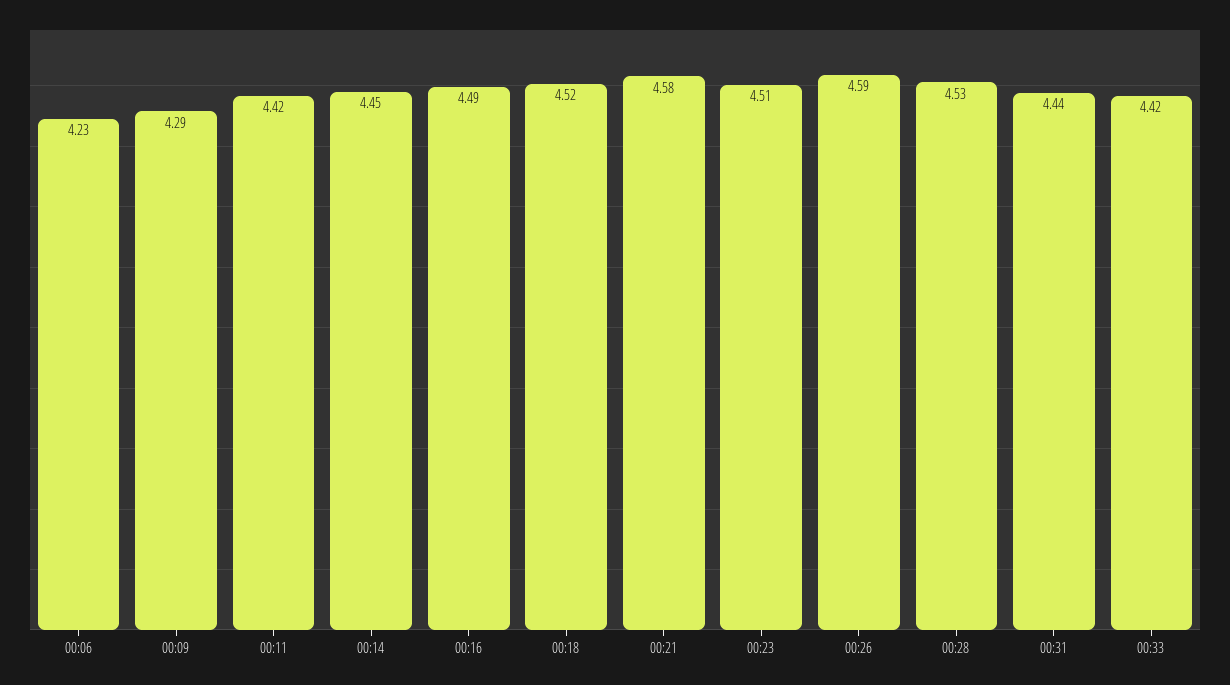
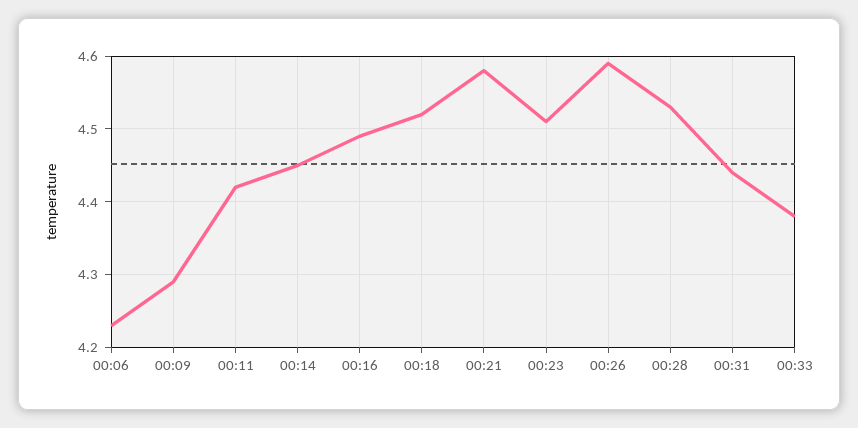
  {
    "00:06": 4.23,
    "00:09": 4.29,
    "00:11": 4.42,
    "00:14": 4.45,
    "00:16": 4.49,
    "00:18": 4.52,
    "00:21": 4.58,
    "00:23": 4.51,
    "00:26": 4.59,
    "00:28": 4.53,
    "00:31": 4.44,
-   "00:33": 4.42
+   "00:33": 4.38
  }

